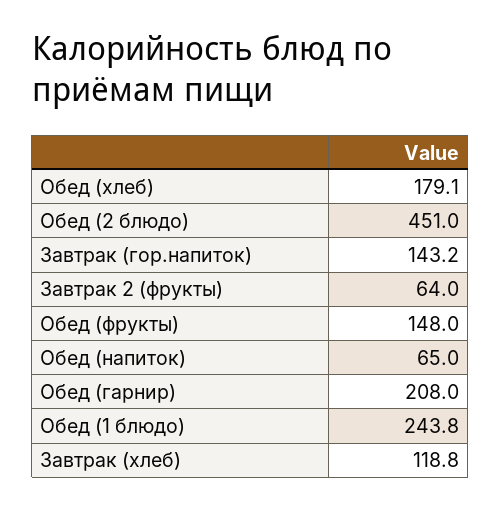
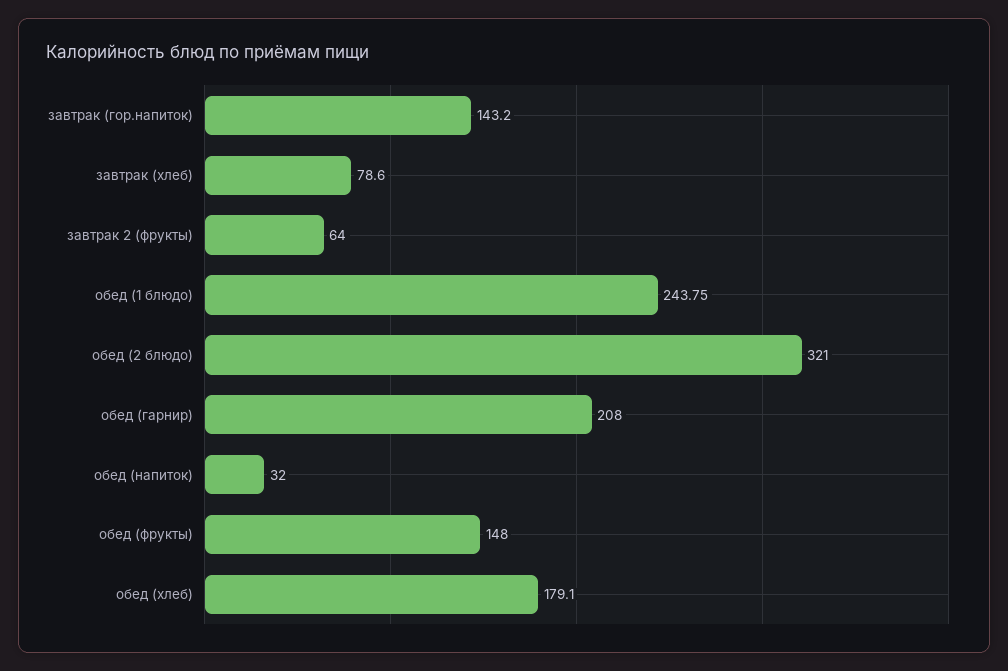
  {
    "Обед (хлеб)": 179.1,
-   "Обед (2 блюдо)": 451,
+   "Обед (2 блюдо)": 321,
    "Завтрак (гор.напиток)": 143.2,
    "Завтрак 2 (фрукты)": 64,
    "Обед (фрукты)": 148,
-   "Обед (напиток)": 65,
+   "Обед (напиток)": 32,
    "Обед (гарнир)": 208,
    "Обед (1 блюдо)": 243.75,
-   "Завтрак (хлеб)": 118.8
+   "Завтрак (хлеб)": 78.6
  }

